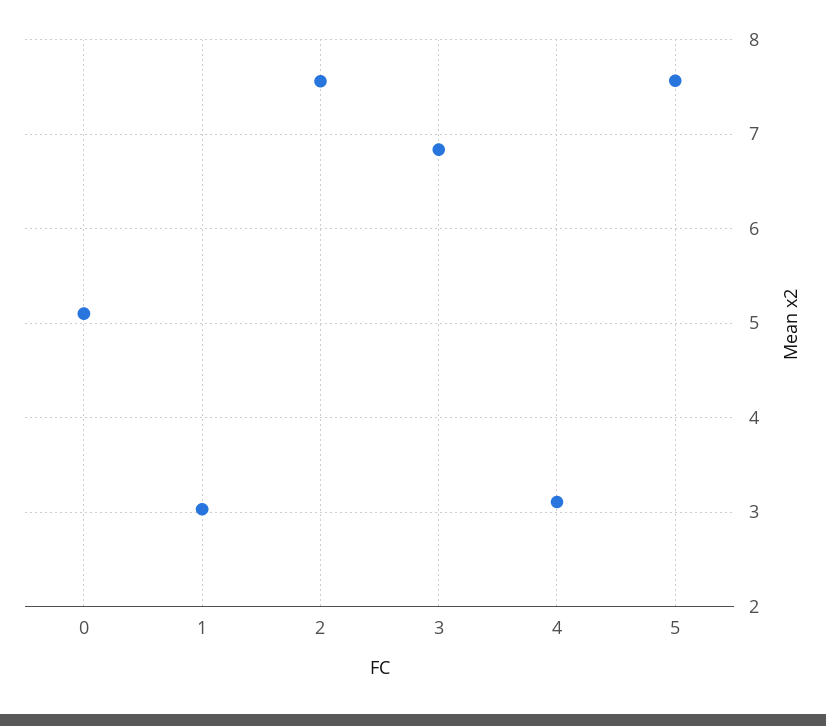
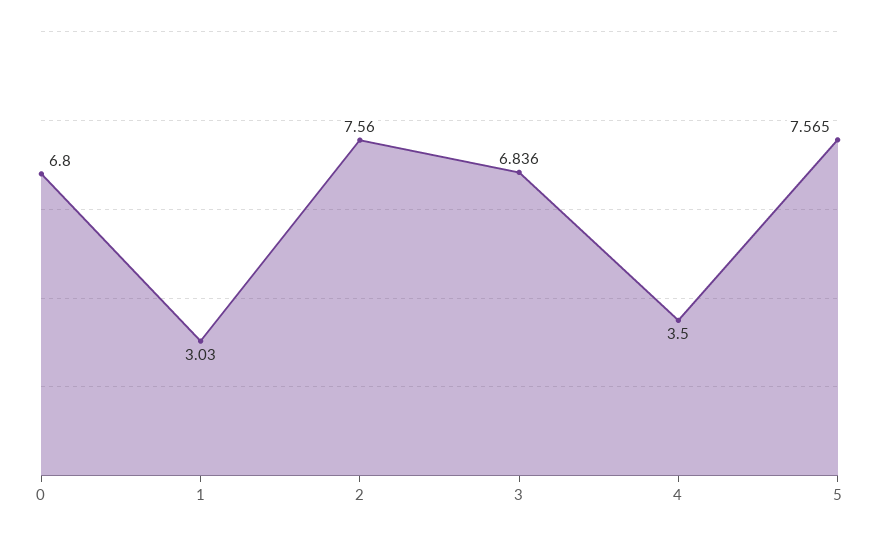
  {
-   "0": 5.1,
+   "0": 6.8,
    "1": 3.03,
    "2": 7.56,
    "3": 6.836,
-   "4": 3.1,
+   "4": 3.5,
    "5": 7.565
  }

